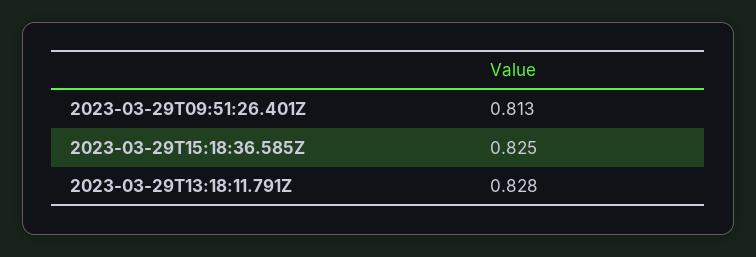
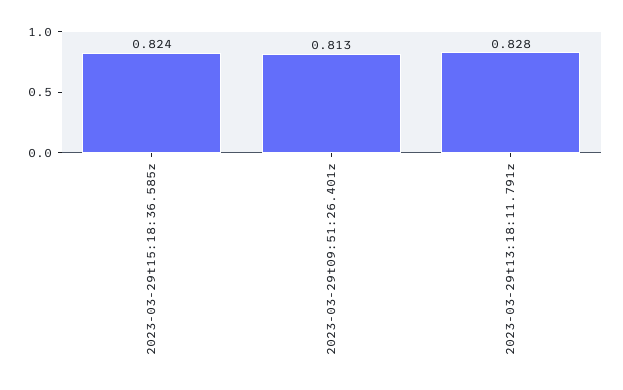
  {
    "2023-03-29T09:51:26.401Z": 0.813,
-   "2023-03-29T15:18:36.585Z": 0.825,
+   "2023-03-29T15:18:36.585Z": 0.824,
    "2023-03-29T13:18:11.791Z": 0.828
  }

